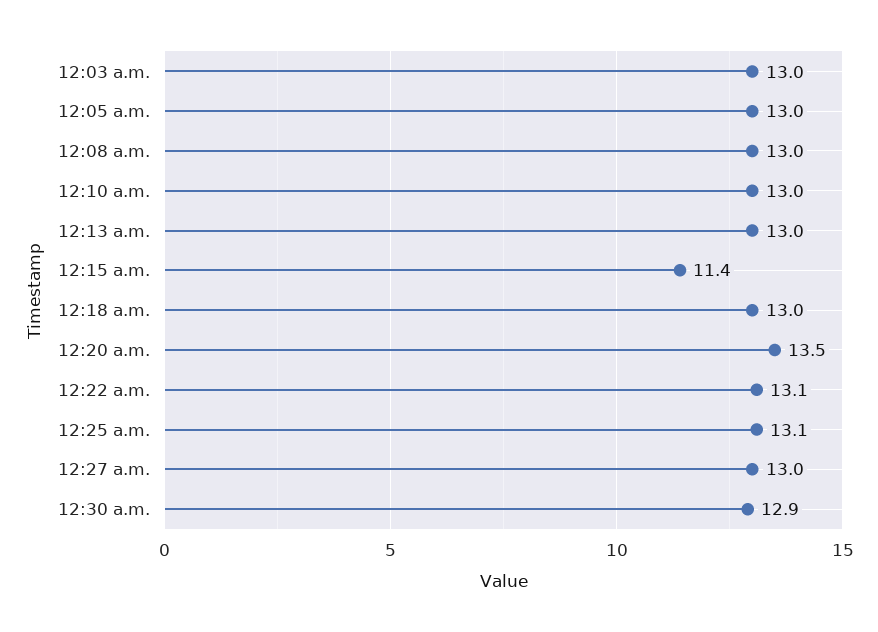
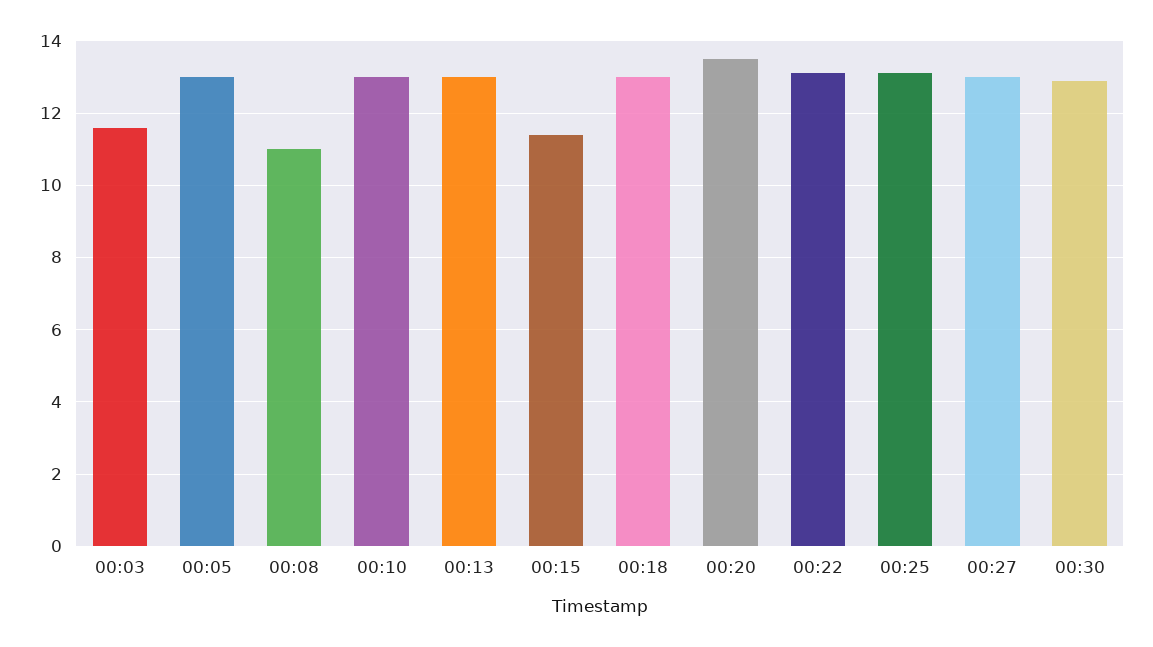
  {
-   "12:03 a.m.": 13,
+   "12:03 a.m.": 11.5,
    "12:05 a.m.": 13,
-   "12:08 a.m.": 13,
+   "12:08 a.m.": 11,
    "12:10 a.m.": 13,
    "12:13 a.m.": 13,
    "12:15 a.m.": 11.4,
    "12:18 a.m.": 13,
    "12:20 a.m.": 13.5,
    "12:22 a.m.": 13.1,
    "12:25 a.m.": 13.1,
    "12:27 a.m.": 13,
    "12:30 a.m.": 12.9
  }

